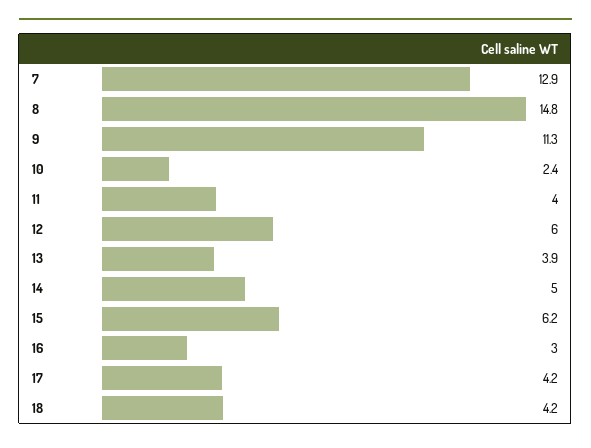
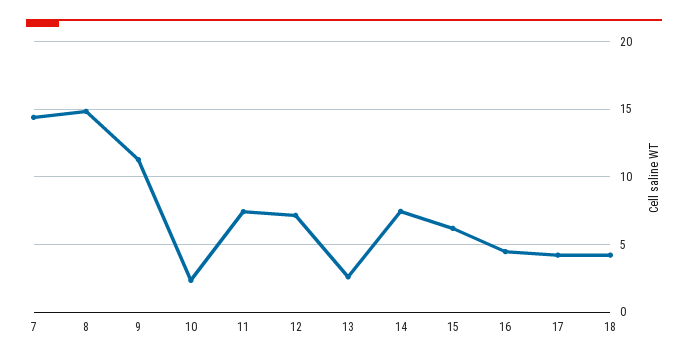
  {
-   "7": 12.9,
+   "7": 14.5,
    "8": 14.8,
    "9": 11.3,
    "10": 2.4,
-   "11": 4,
+   "11": 7.5,
-   "12": 6,
+   "12": 7,
-   "13": 3.9,
+   "13": 2.5,
-   "14": 5,
+   "14": 7.5,
    "15": 6.2,
-   "16": 3,
+   "16": 4.5,
    "17": 4.2,
    "18": 4.2
  }

